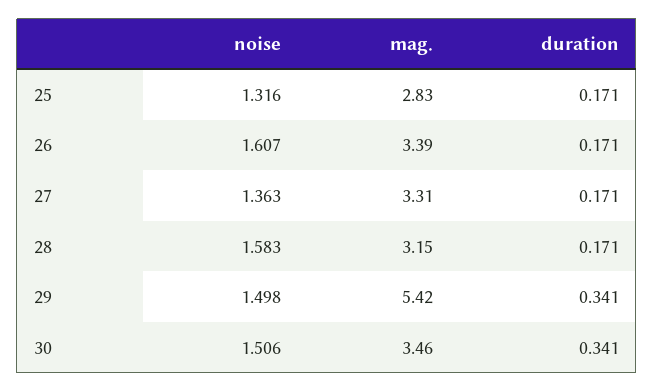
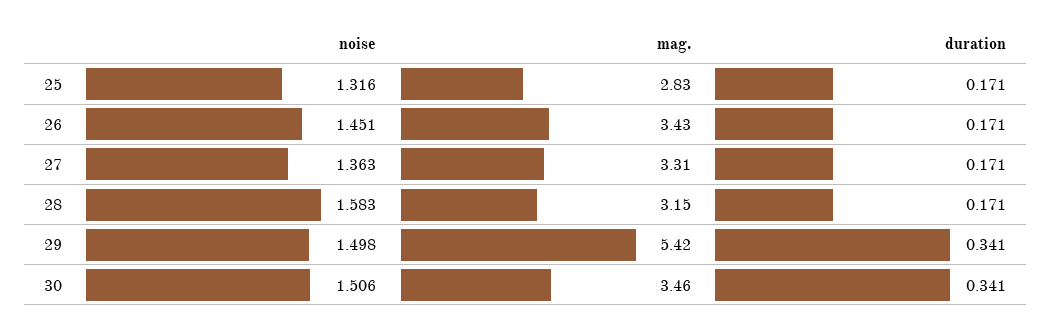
  {
    "noise": {
      "25": 1.316,
-     "26": 1.607,
+     "26": 1.451,
      "27": 1.363,
      "28": 1.583,
      "29": 1.498,
      "30": 1.506
    },
    "mag.": {
      "25": 2.83,
-     "26": 3.39,
+     "26": 3.43,
      "27": 3.31,
      "28": 3.15,
      "29": 5.42,
      "30": 3.46
    },
    "duration": {
      "25": 0.171,
      "26": 0.171,
      "27": 0.171,
      "28": 0.171,
      "29": 0.341,
      "30": 0.341
    }
  }

